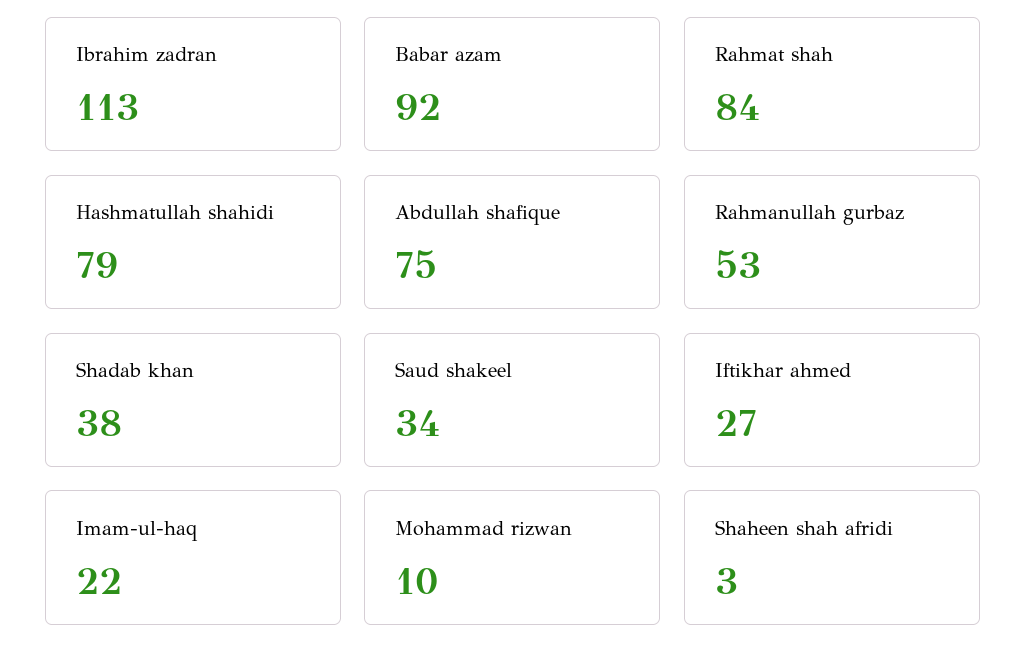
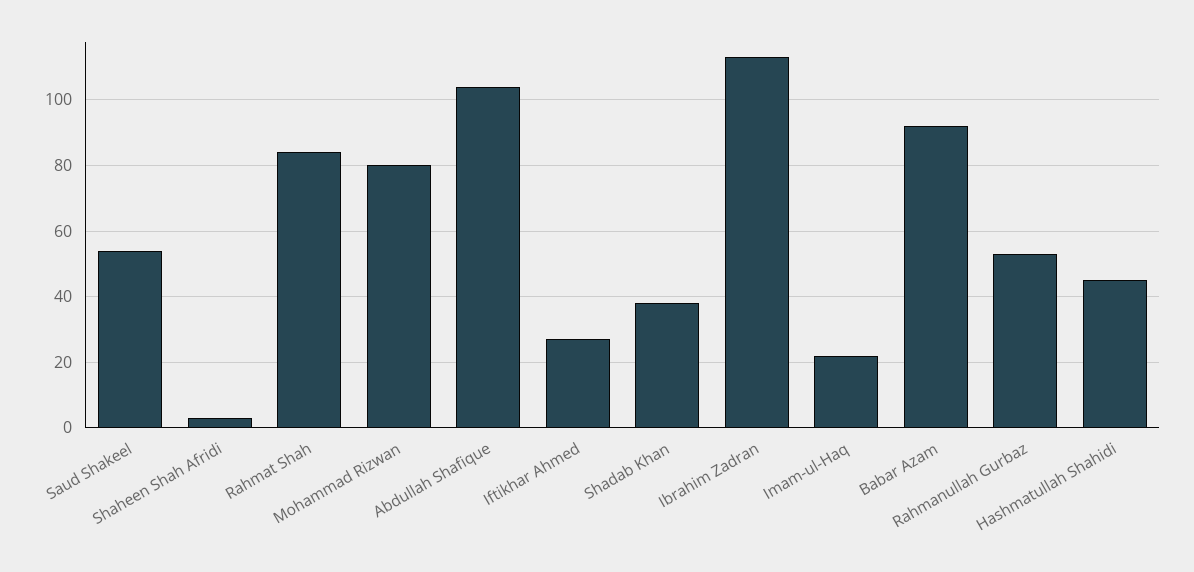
  {
    "Ibrahim zadran": 113,
    "Babar azam": 92,
    "Rahmat shah": 84,
-   "Hashmatullah shahidi": 79,
+   "Hashmatullah shahidi": 45,
-   "Abdullah shafique": 75,
+   "Abdullah shafique": 105,
    "Rahmanullah gurbaz": 53,
    "Shadab khan": 38,
-   "Saud shakeel": 34,
+   "Saud shakeel": 55,
    "Iftikhar ahmed": 27,
    "Imam-ul-haq": 22,
-   "Mohammad rizwan": 10,
+   "Mohammad rizwan": 80,
    "Shaheen shah afridi": 3
  }

